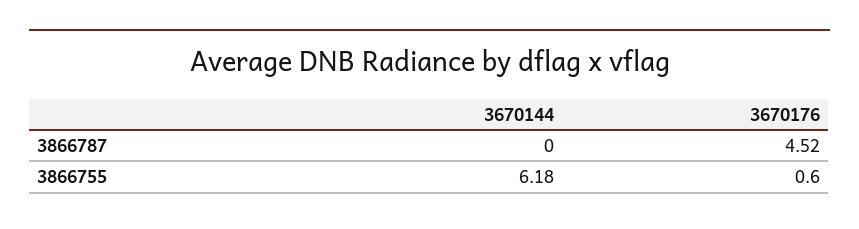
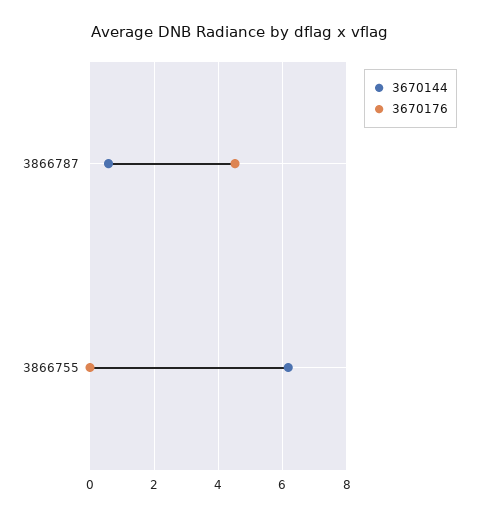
  {
    "3670144": {
-     "3866787": 0,
+     "3866787": 0.6,
      "3866755": 6.18
    },
    "3670176": {
      "3866787": 4.52,
-     "3866755": 0.6
+     "3866755": 0
    }
  }

